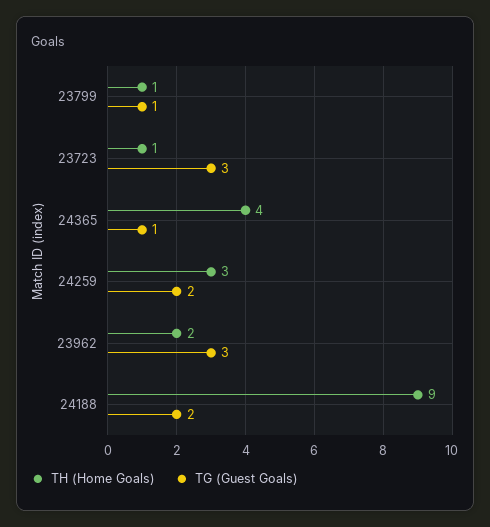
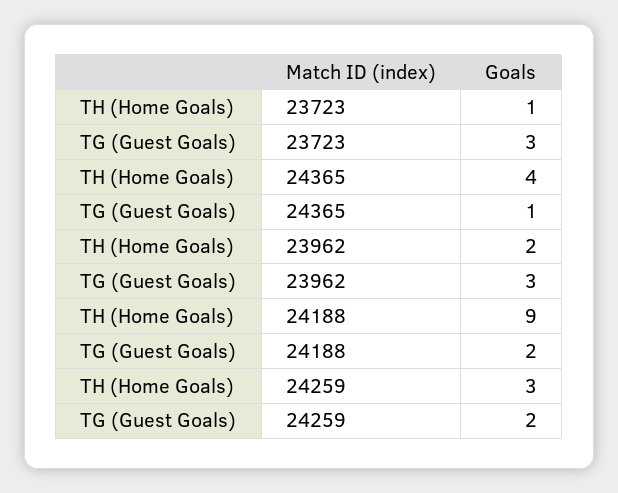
  {
    "TH (Home Goals)": {
-     "23799": 1,
      "23723": 1,
      "24365": 4,
      "24259": 3,
      "23962": 2,
      "24188": 9
    },
    "TG (Guest Goals)": {
-     "23799": 1,
      "23723": 3,
      "24365": 1,
      "24259": 2,
      "23962": 3,
      "24188": 2
    }
  }

